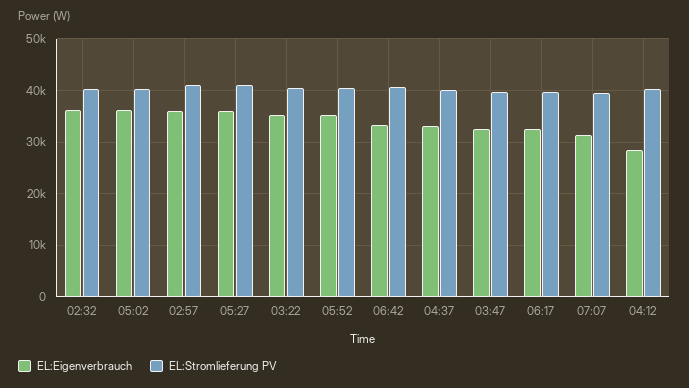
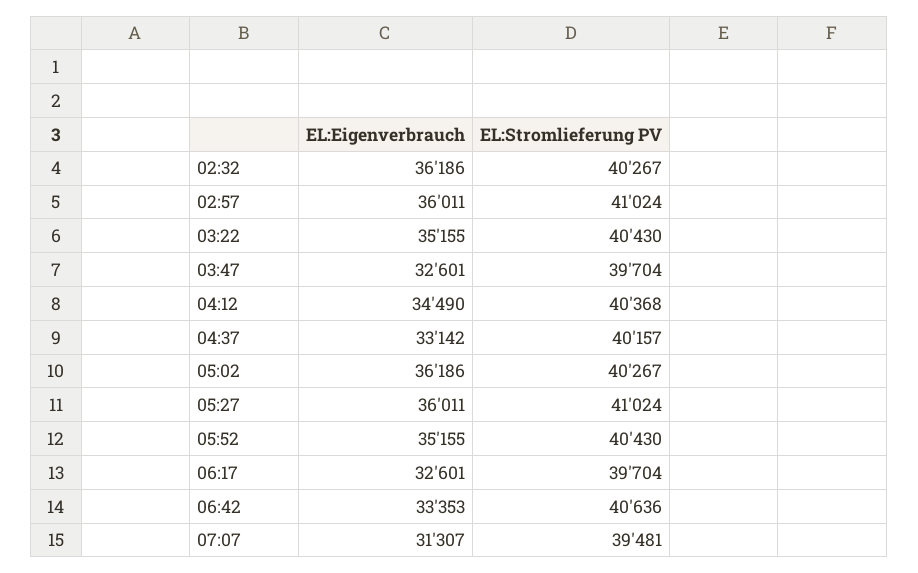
  {
    "EL:Eigenverbrauch": {
      "02:32": 36186,
      "05:02": 36186,
      "02:57": 36011,
      "05:27": 36011,
      "03:22": 35155,
      "05:52": 35155,
      "06:42": 33353,
      "04:37": 33142,
      "03:47": 32601,
      "06:17": 32601,
      "07:07": 31307,
-     "04:12": 28000
+     "04:12": 34490
    },
    "EL:Stromlieferung PV": {
      "02:32": 40267,
      "05:02": 40267,
      "02:57": 41024,
      "05:27": 41024,
      "03:22": 40430,
      "05:52": 40430,
      "06:42": 40636,
      "04:37": 40157,
      "03:47": 39704,
      "06:17": 39704,
      "07:07": 39481,
      "04:12": 40368
    }
  }

